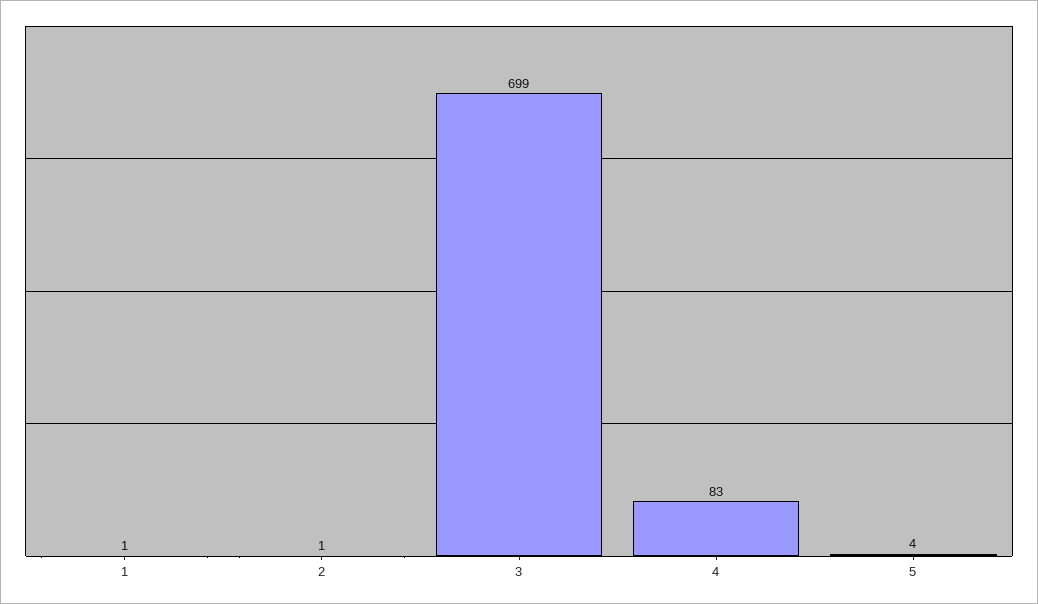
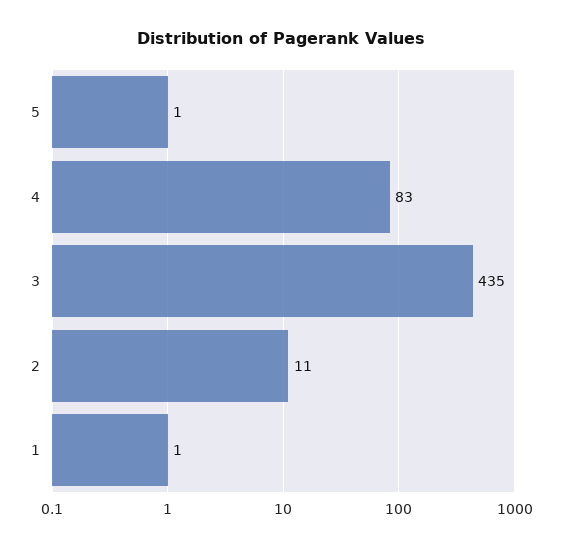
  {
    "1": 1,
-   "2": 1,
+   "2": 11,
-   "3": 699,
+   "3": 435,
    "4": 83,
-   "5": 4
+   "5": 1
  }

